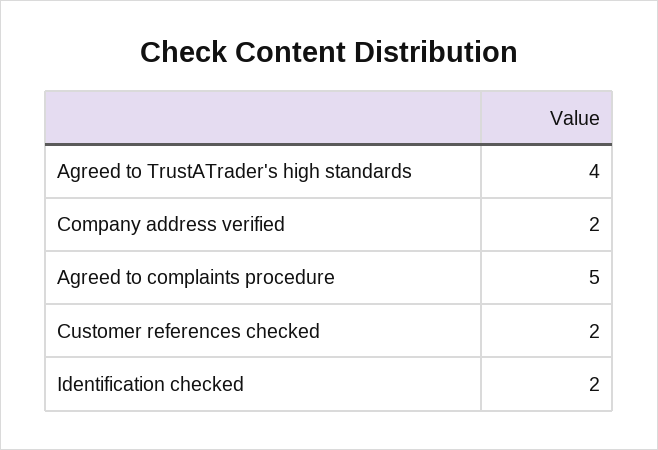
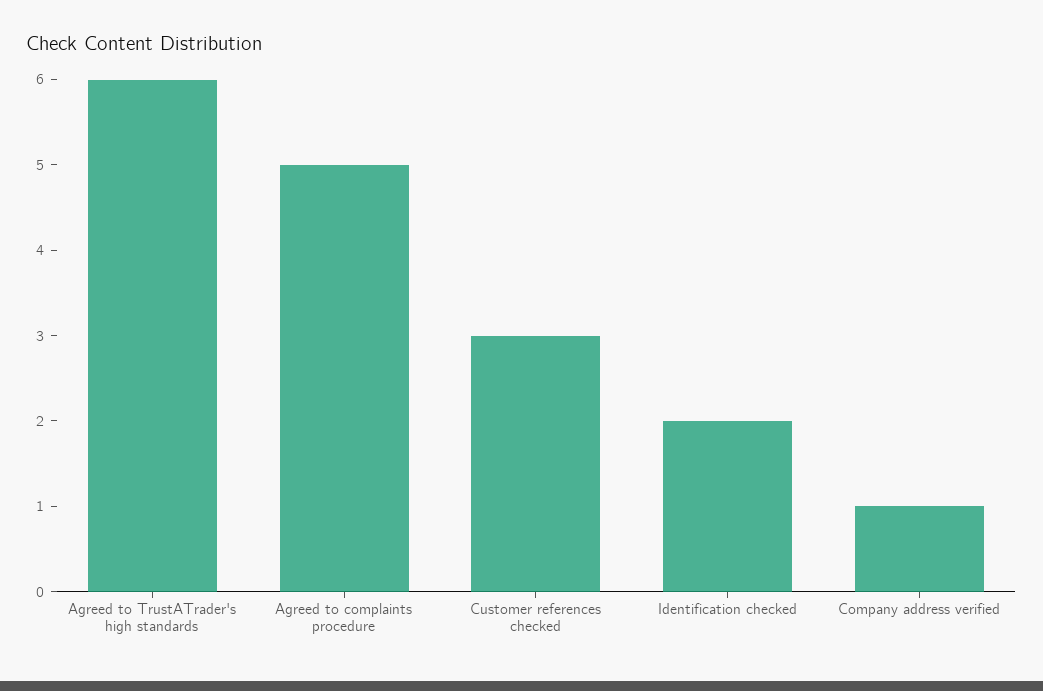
  {
-   "Agreed to TrustATrader's high standards": 4,
+   "Agreed to TrustATrader's high standards": 6,
-   "Company address verified": 2,
+   "Company address verified": 1,
    "Agreed to complaints procedure": 5,
-   "Customer references checked": 2,
+   "Customer references checked": 3,
    "Identification checked": 2
  }

